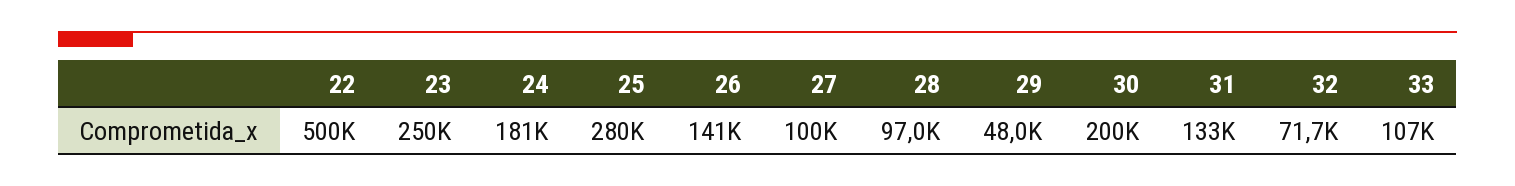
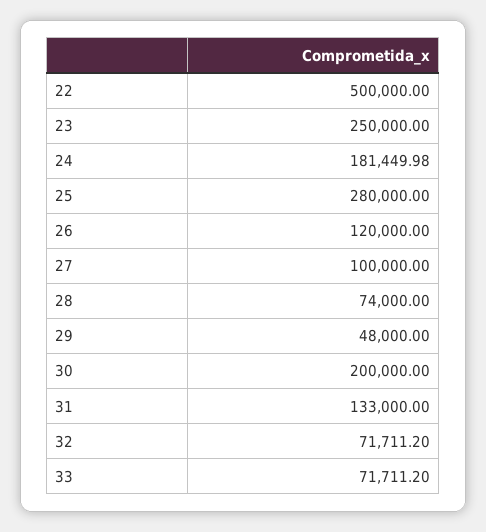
  {
    "22": 500000,
    "23": 250000,
    "24": 181449.98,
    "25": 280000,
-   "26": 141000,
+   "26": 120000,
    "27": 100000,
-   "28": 97000,
+   "28": 74000,
    "29": 48000,
    "30": 200000,
    "31": 133000,
    "32": 71711.2,
-   "33": 107000
+   "33": 71711.2
  }

